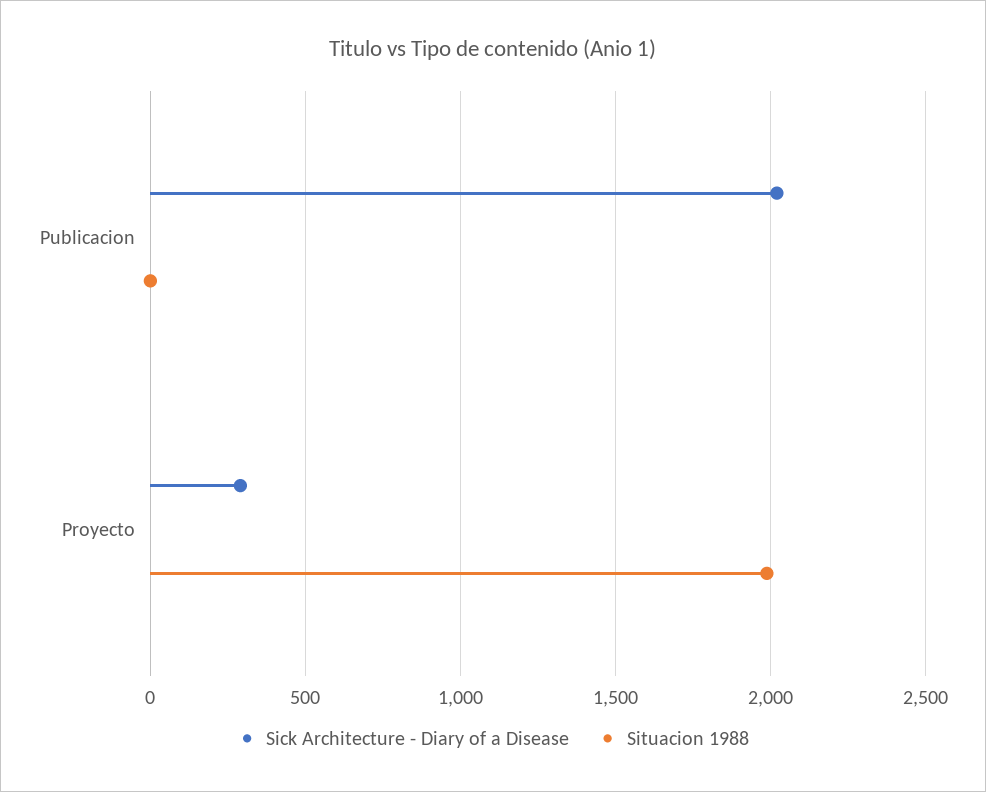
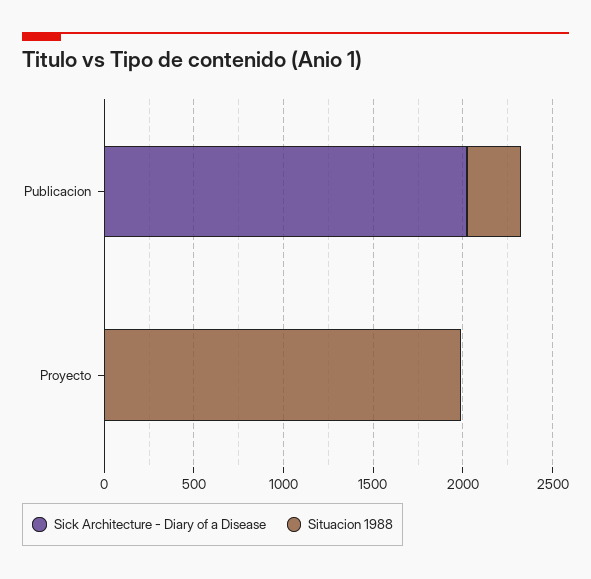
  {
    "Sick Architecture - Diary of a Disease": {
      "Publicacion": 2000,
-     "Proyecto": 300
+     "Proyecto": 0
    },
    "Situacion 1988": {
-     "Publicacion": 0,
+     "Publicacion": 300,
      "Proyecto": 2000
    }
  }

